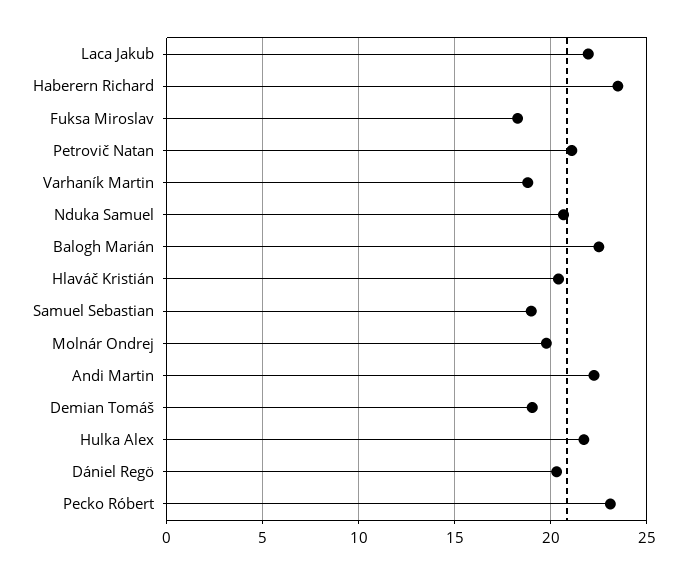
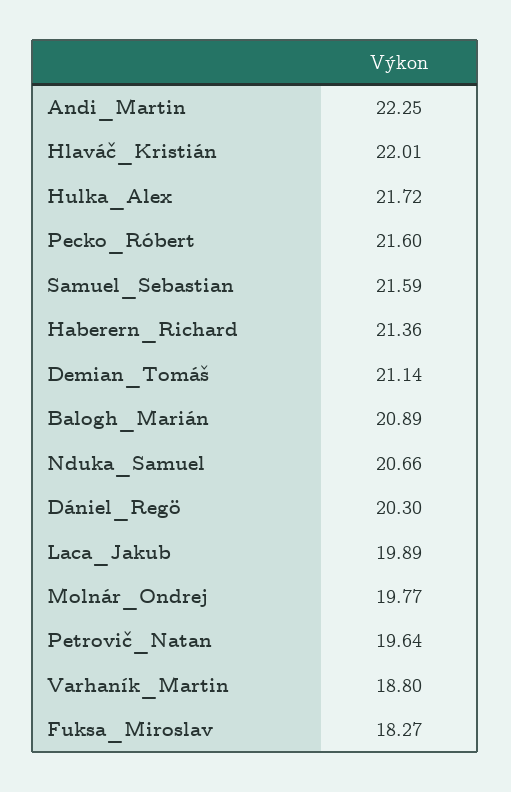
  {
-   "Laca Jakub": 22,
+   "Laca Jakub": 19.89,
-   "Haberern Richard": 23.5,
+   "Haberern Richard": 21.36,
    "Fuksa Miroslav": 18.27,
-   "Petrovič Natan": 21,
+   "Petrovič Natan": 19.64,
    "Varhaník Martin": 18.8,
    "Nduka Samuel": 20.66,
-   "Balogh Marián": 22.5,
+   "Balogh Marián": 20.89,
-   "Hlaváč Kristián": 20.5,
+   "Hlaváč Kristián": 22.01,
-   "Samuel Sebastian": 19,
+   "Samuel Sebastian": 21.59,
    "Molnár Ondrej": 19.77,
    "Andi Martin": 22.25,
-   "Demian Tomáš": 19,
+   "Demian Tomáš": 21.14,
    "Hulka Alex": 21.72,
    "Dániel Regö": 20.3,
-   "Pecko Róbert": 23
+   "Pecko Róbert": 21.6
  }

